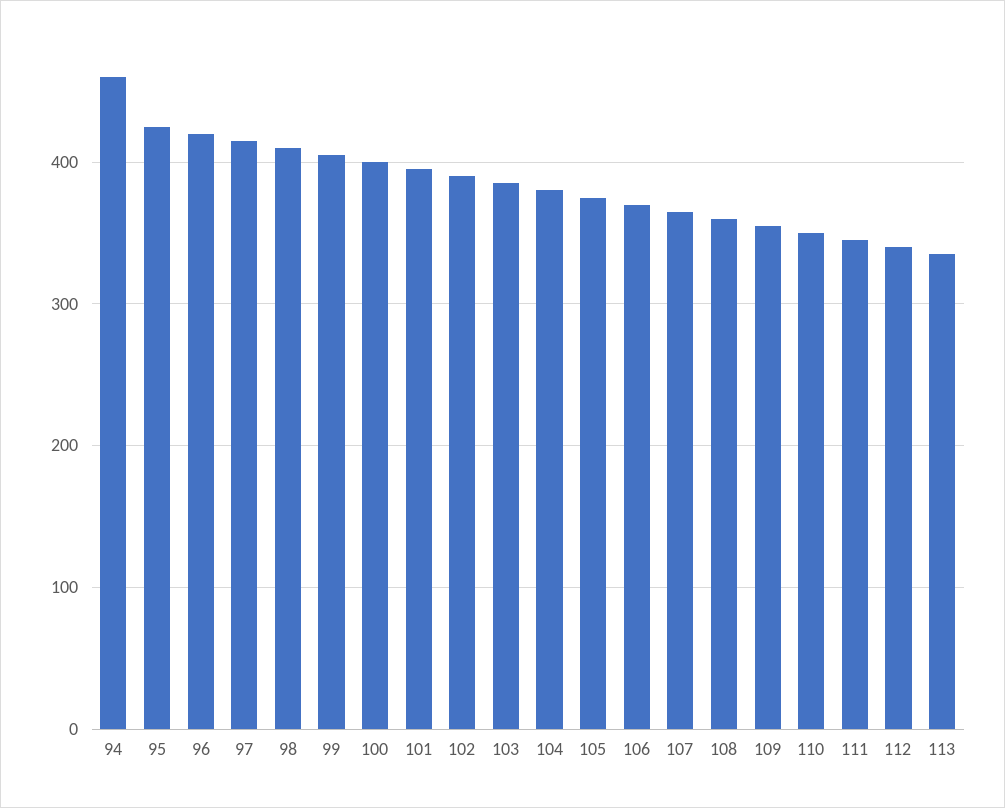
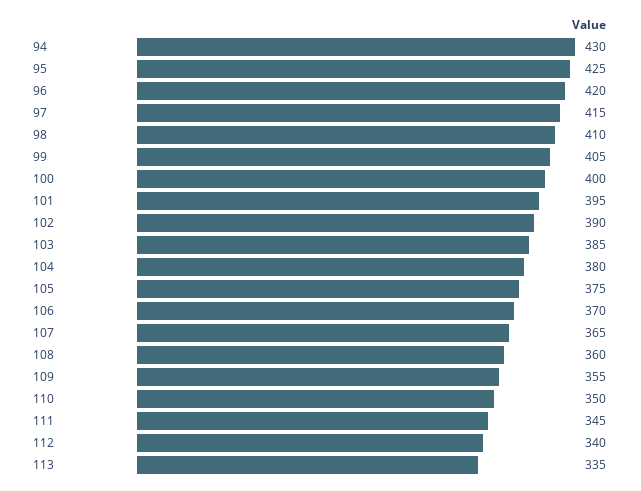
  {
-   "94": 460,
+   "94": 430,
    "95": 425,
    "96": 420,
    "97": 415,
    "98": 410,
    "99": 405,
    "100": 400,
    "101": 395,
    "102": 390,
    "103": 385,
    "104": 380,
    "105": 375,
    "106": 370,
    "107": 365,
    "108": 360,
    "109": 355,
    "110": 350,
    "111": 345,
    "112": 340,
    "113": 335
  }

